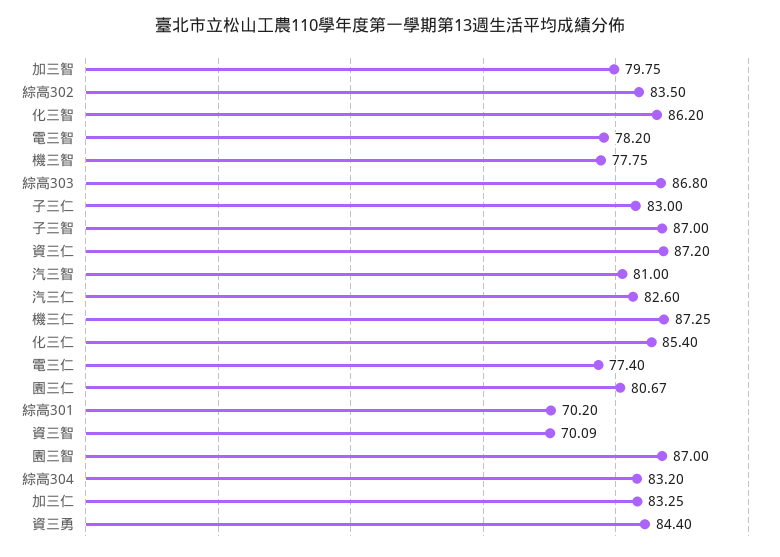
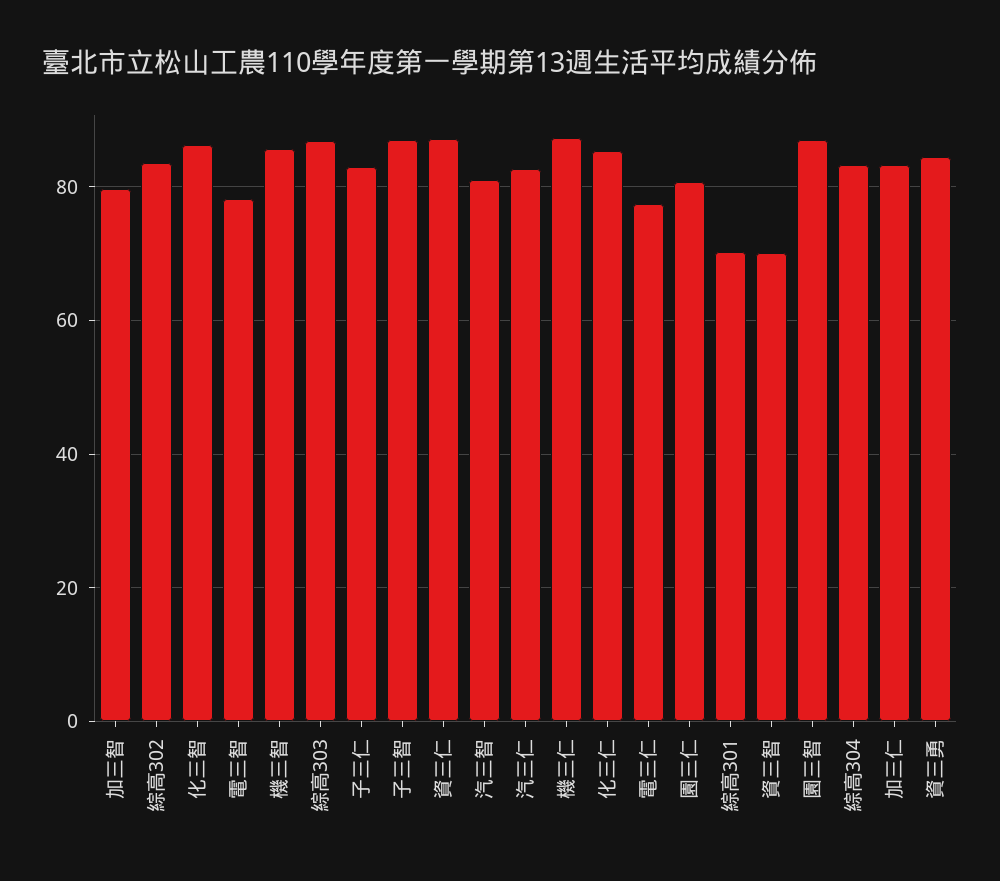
  {
    "加三智": 79.75,
    "綜高302": 83.5,
    "化三智": 86.2,
    "電三智": 78.2,
-   "機三智": 77.75,
+   "機三智": 86,
    "綜高303": 86.8,
    "子三仁": 83,
    "子三智": 87,
    "資三仁": 87.2,
    "汽三智": 81,
    "汽三仁": 82.6,
    "機三仁": 87.25,
    "化三仁": 85.4,
    "電三仁": 77.4,
    "園三仁": 80.67,
    "綜高301": 70.2,
    "資三智": 70.09,
    "園三智": 87,
    "綜高304": 83.2,
    "加三仁": 83.25,
    "資三勇": 84.4
  }

